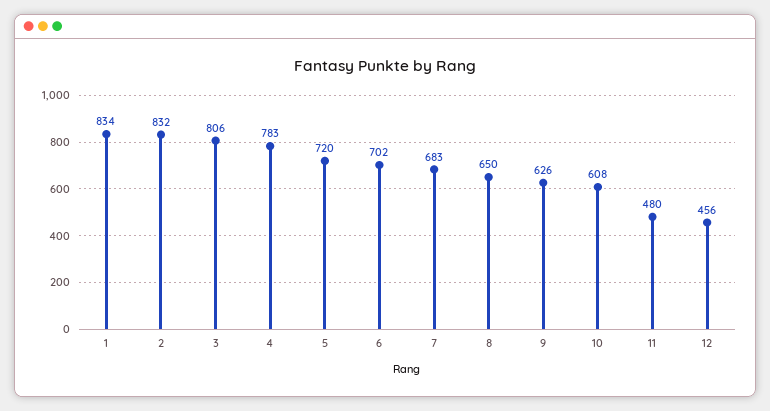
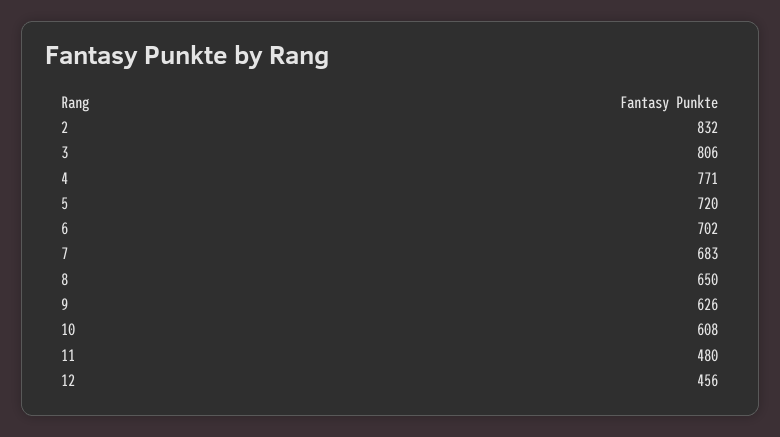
  {
-   "1": 834,
    "2": 832,
    "3": 806,
-   "4": 783,
+   "4": 771,
    "5": 720,
    "6": 702,
    "7": 683,
    "8": 650,
    "9": 626,
    "10": 608,
    "11": 480,
    "12": 456
  }

